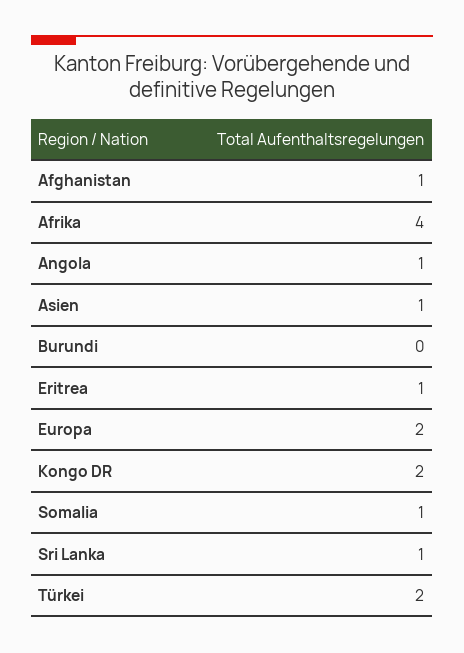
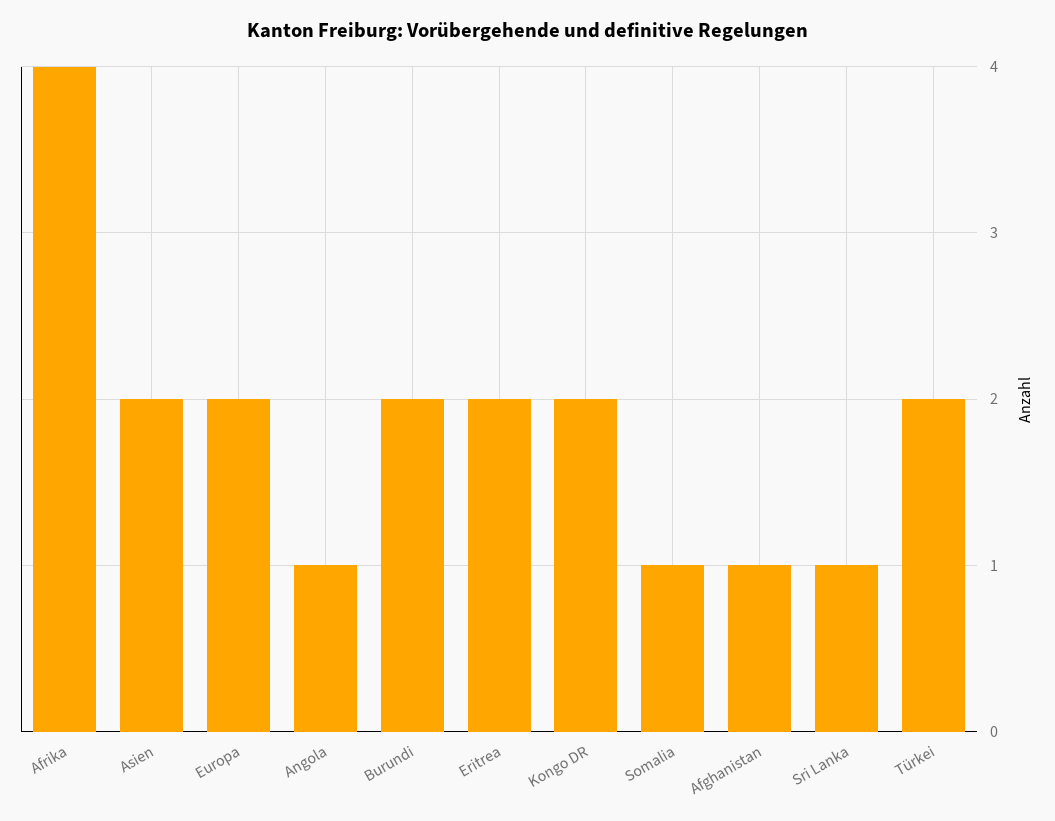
  {
    "Afghanistan": 1,
    "Afrika": 4,
    "Angola": 1,
-   "Asien": 1,
+   "Asien": 2,
-   "Burundi": 0,
+   "Burundi": 2,
-   "Eritrea": 1,
+   "Eritrea": 2,
    "Europa": 2,
    "Kongo DR": 2,
    "Somalia": 1,
    "Sri Lanka": 1,
    "Türkei": 2
  }

